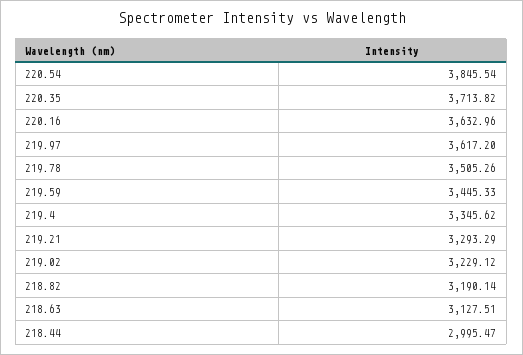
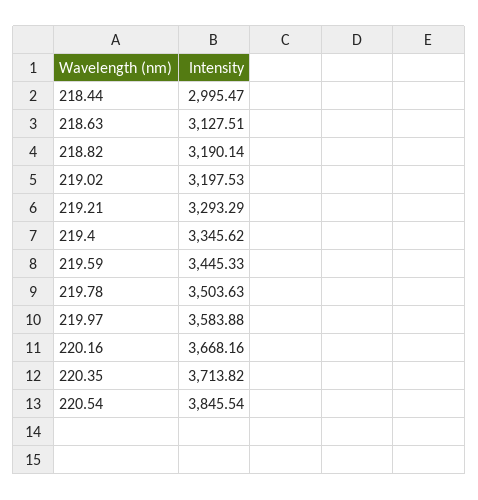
  {
    "220.54": 3845.54,
    "220.35": 3713.82,
-   "220.16": 3632.96,
+   "220.16": 3668.16,
-   "219.97": 3617.2,
+   "219.97": 3583.88,
-   "219.78": 3505.26,
+   "219.78": 3503.63,
    "219.59": 3445.33,
    "219.4": 3345.62,
    "219.21": 3293.29,
-   "219.02": 3229.12,
+   "219.02": 3197.53,
    "218.82": 3190.14,
    "218.63": 3127.51,
    "218.44": 2995.47
  }

